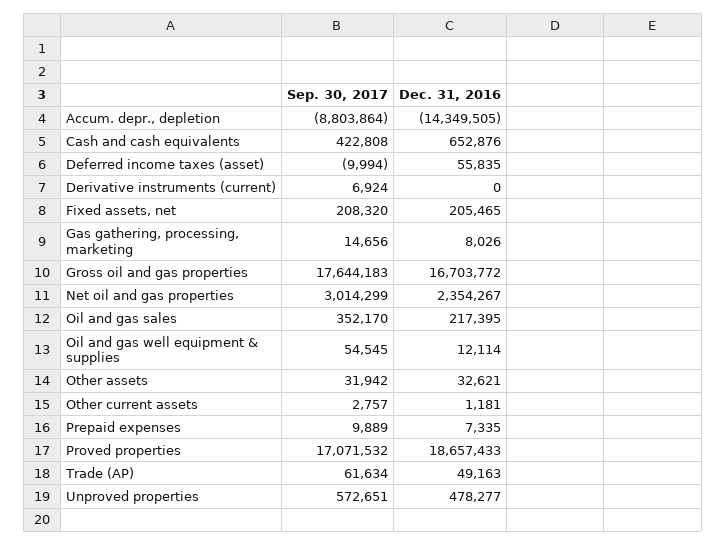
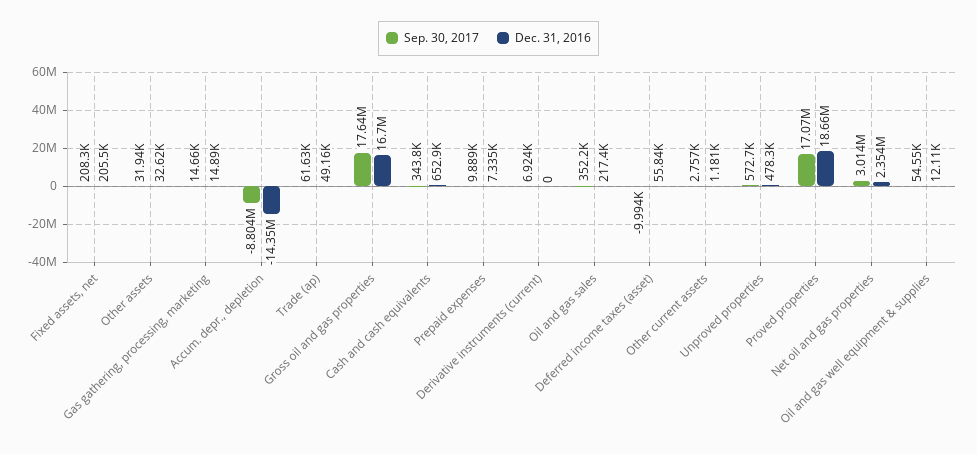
  {
    "Sep. 30, 2017": {
      "Accum. depr., depletion": -8803864,
-     "Cash and cash equivalents": 422808,
+     "Cash and cash equivalents": 343800,
      "Deferred income taxes (asset)": -9994,
      "Derivative instruments (current)": 6924,
      "Fixed assets, net": 208320,
      "Gas gathering, processing, marketing": 14656,
      "Gross oil and gas properties": 17644183,
      "Net oil and gas properties": 3014299,
      "Oil and gas sales": 352170,
      "Oil and gas well equipment & supplies": 54545,
      "Other assets": 31942,
      "Other current assets": 2757,
      "Prepaid expenses": 9889,
      "Proved properties": 17071532,
      "Trade (AP)": 61634,
      "Unproved properties": 572651
    },
    "Dec. 31, 2016": {
      "Accum. depr., depletion": -14349505,
      "Cash and cash equivalents": 652876,
      "Deferred income taxes (asset)": 55835,
      "Derivative instruments (current)": 0,
      "Fixed assets, net": 205465,
-     "Gas gathering, processing, marketing": 8026,
+     "Gas gathering, processing, marketing": 14890,
      "Gross oil and gas properties": 16703772,
      "Net oil and gas properties": 2354267,
      "Oil and gas sales": 217395,
      "Oil and gas well equipment & supplies": 12114,
      "Other assets": 32621,
      "Other current assets": 1181,
      "Prepaid expenses": 7335,
      "Proved properties": 18657433,
      "Trade (AP)": 49163,
      "Unproved properties": 478277
    }
  }

